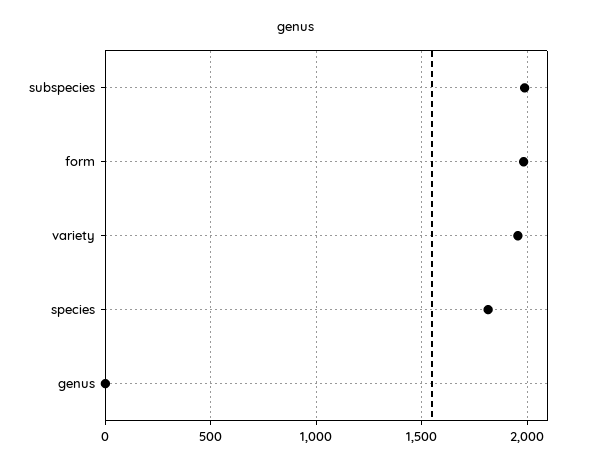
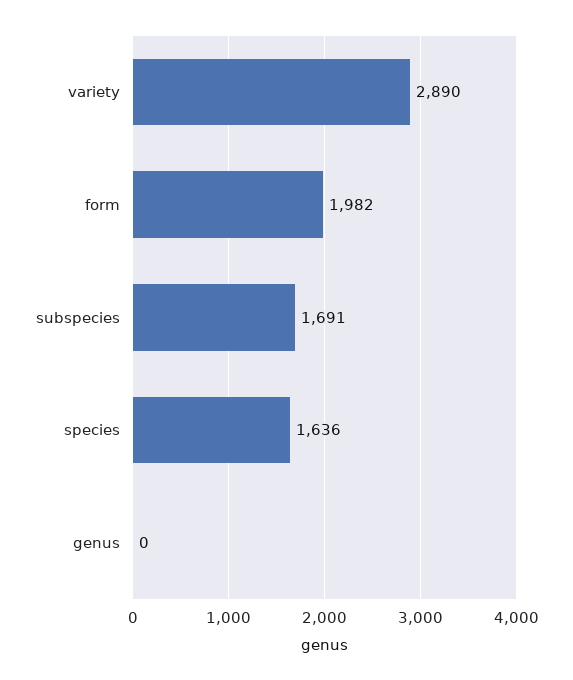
  {
-   "subspecies": 2000,
+   "subspecies": 1691,
    "form": 1982,
-   "variety": 1950,
+   "variety": 2890,
-   "species": 1800,
+   "species": 1636,
    "genus": 0
  }

